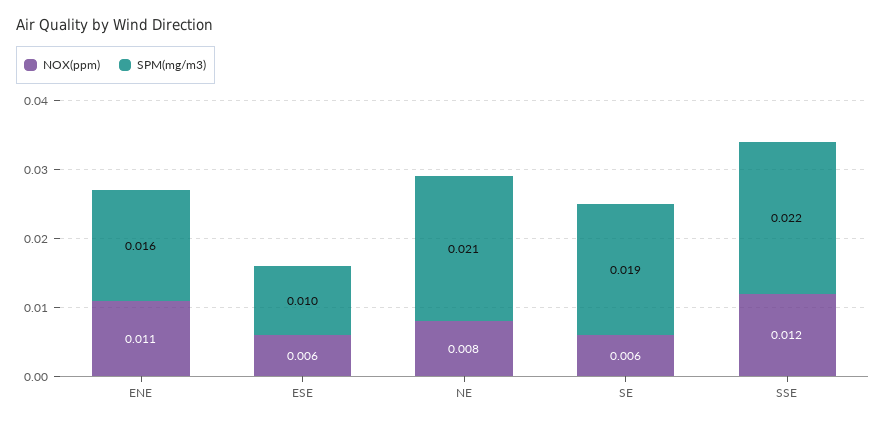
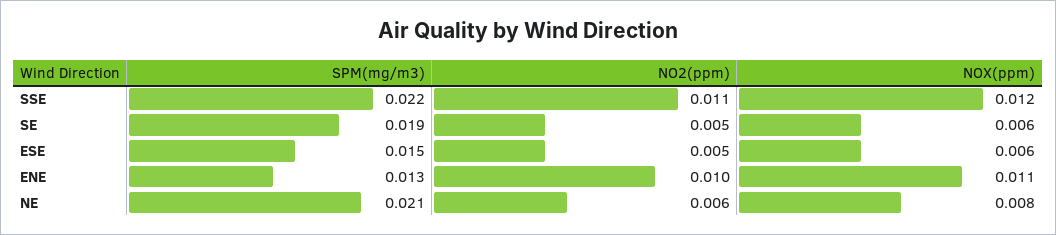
  {
    "NOX(ppm)": {
      "ENE": 0.011,
      "ESE": 0.006,
      "NE": 0.008,
      "SE": 0.006,
      "SSE": 0.012
    },
    "SPM(mg/m3)": {
-     "ENE": 0.016,
+     "ENE": 0.013,
-     "ESE": 0.01,
+     "ESE": 0.015,
      "NE": 0.021,
      "SE": 0.019,
      "SSE": 0.022
-   }
+   },
+   "NO2(ppm)": {
+     "SSE": 0.011,
+     "SE": 0.005,
+     "ESE": 0.005,
+     "ENE": 0.01,
+     "NE": 0.006
+   }
  }

